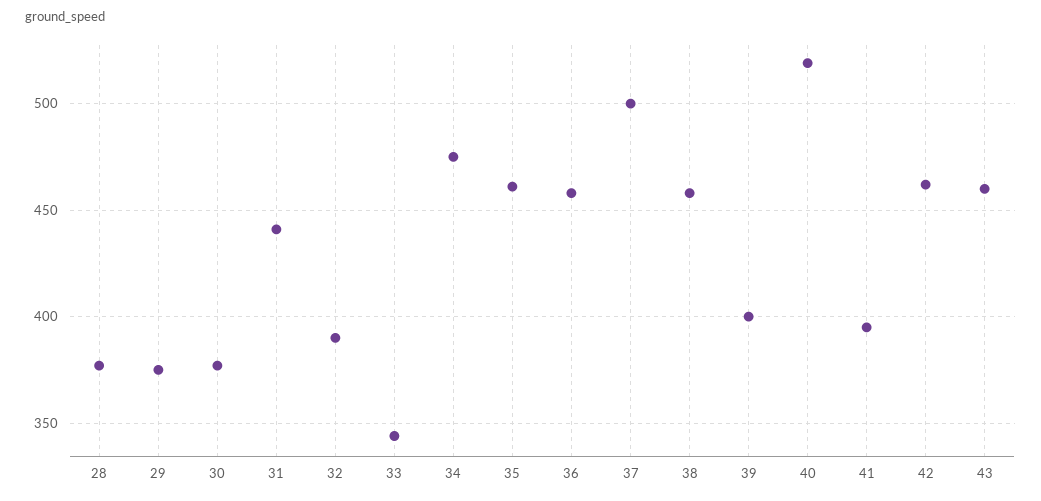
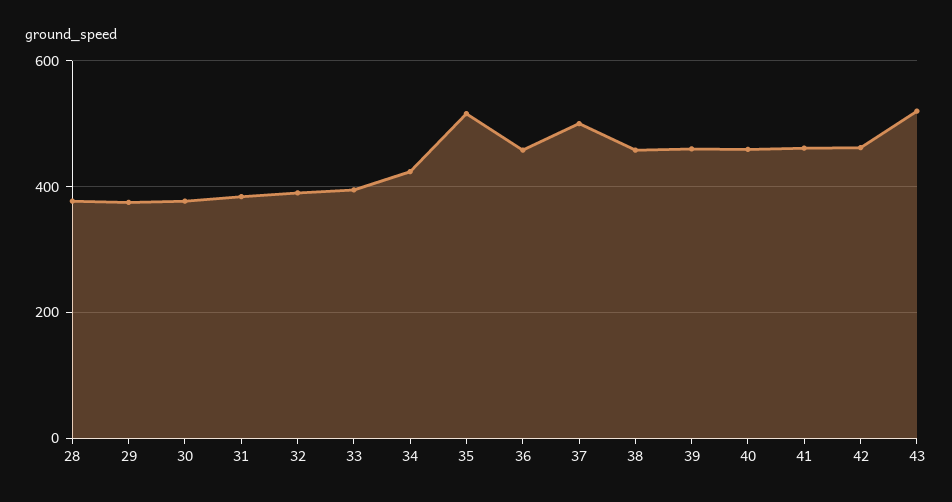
  {
    "28": 375,
    "29": 375,
    "30": 375,
-   "31": 440,
+   "31": 380,
    "32": 390,
-   "33": 345,
+   "33": 400,
-   "34": 475,
+   "34": 420,
-   "35": 460,
+   "35": 520,
    "36": 460,
    "37": 500,
    "38": 460,
-   "39": 400,
+   "39": 460,
-   "40": 520,
+   "40": 460,
-   "41": 395,
+   "41": 460,
    "42": 460,
-   "43": 460
+   "43": 520
  }

